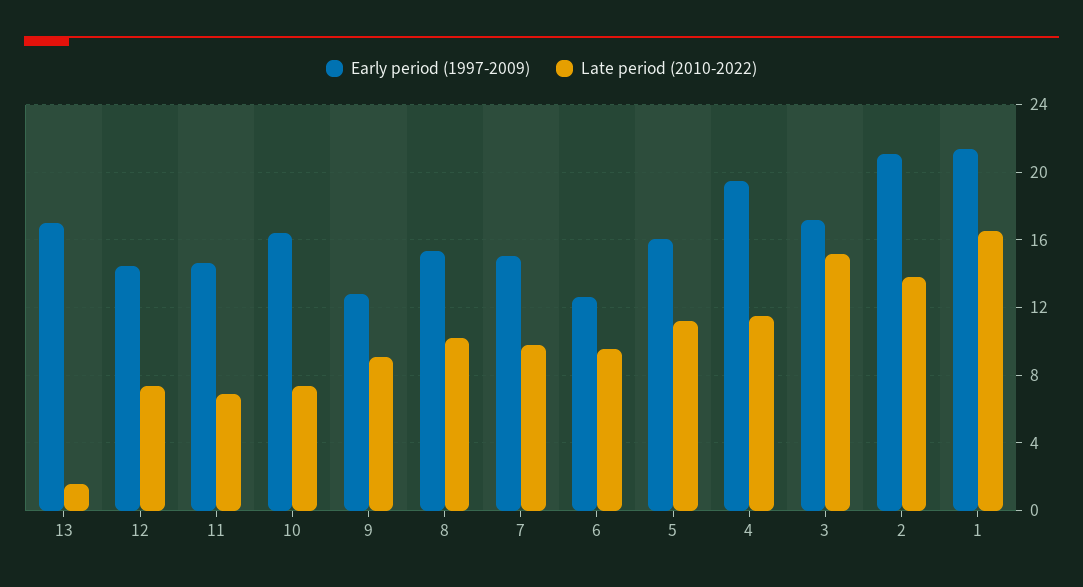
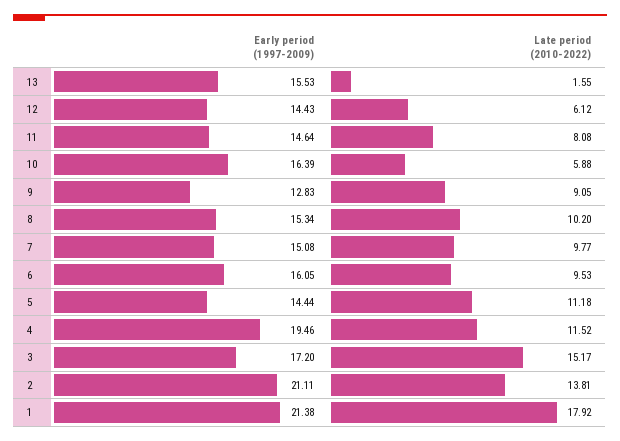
  {
    "Early period (1997-2009)": {
-     "13": 17,
+     "13": 15.53,
      "12": 14.43,
      "11": 14.64,
      "10": 16.39,
      "9": 12.83,
      "8": 15.34,
      "7": 15.08,
-     "6": 12.5,
+     "6": 16.05,
-     "5": 16,
+     "5": 14.44,
      "4": 19.46,
      "3": 17.2,
      "2": 21.11,
      "1": 21.38
    },
    "Late period (2010-2022)": {
      "13": 1.55,
-     "12": 7.5,
+     "12": 6.12,
-     "11": 7,
+     "11": 8.08,
-     "10": 7.5,
+     "10": 5.88,
      "9": 9.05,
      "8": 10.2,
      "7": 9.77,
      "6": 9.53,
      "5": 11.18,
      "4": 11.52,
      "3": 15.17,
      "2": 13.81,
-     "1": 16.5
+     "1": 17.92
    }
  }

